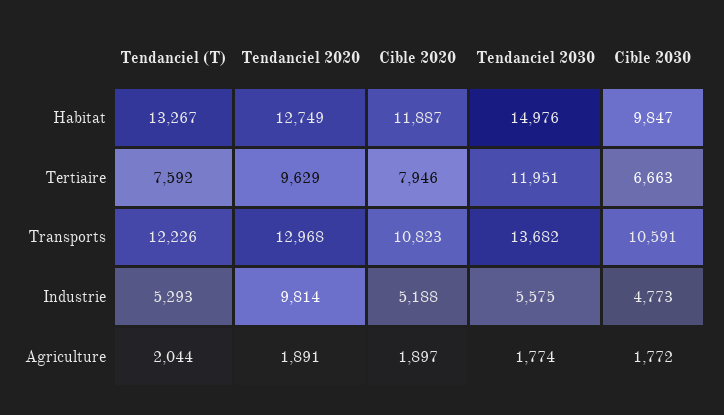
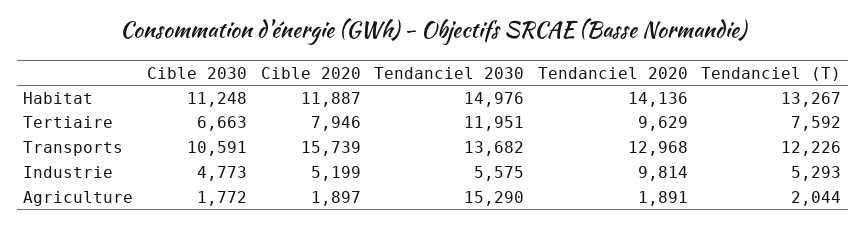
  {
    "Tendanciel (T)": {
      "Habitat": 13267,
      "Tertiaire": 7592,
      "Transports": 12226,
      "Industrie": 5293,
      "Agriculture": 2044
    },
    "Tendanciel 2020": {
-     "Habitat": 12749,
+     "Habitat": 14136,
      "Tertiaire": 9629,
      "Transports": 12968,
      "Industrie": 9814,
      "Agriculture": 1891
    },
    "Cible 2020": {
      "Habitat": 11887,
      "Tertiaire": 7946,
-     "Transports": 10823,
+     "Transports": 15739,
-     "Industrie": 5188,
+     "Industrie": 5199,
      "Agriculture": 1897
    },
    "Tendanciel 2030": {
      "Habitat": 14976,
      "Tertiaire": 11951,
      "Transports": 13682,
      "Industrie": 5575,
-     "Agriculture": 1774
+     "Agriculture": 15290
    },
    "Cible 2030": {
-     "Habitat": 9847,
+     "Habitat": 11248,
      "Tertiaire": 6663,
      "Transports": 10591,
      "Industrie": 4773,
      "Agriculture": 1772
    }
  }

